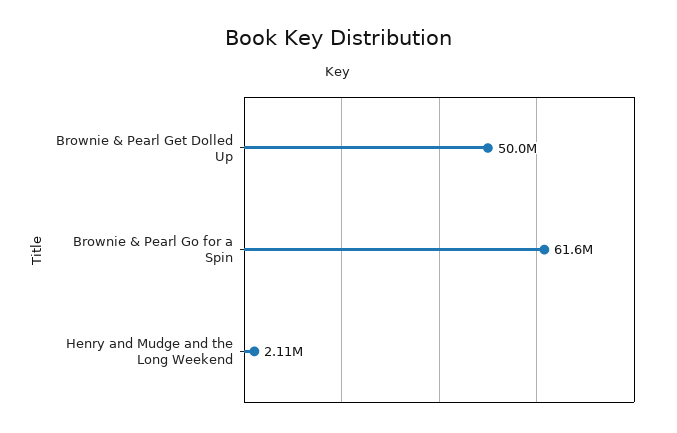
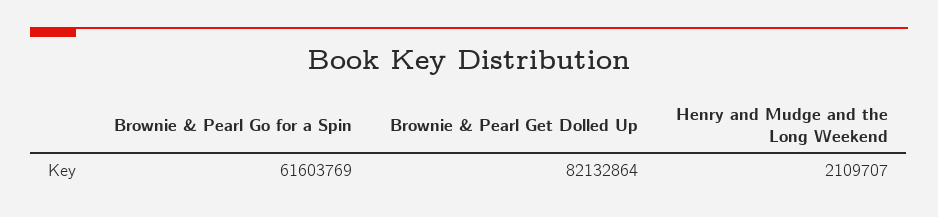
  {
-   "Brownie & Pearl Get Dolled Up": 50000000,
+   "Brownie & Pearl Get Dolled Up": 82132864,
    "Brownie & Pearl Go for a Spin": 61603769,
    "Henry and Mudge and the Long Weekend": 2109707
  }

